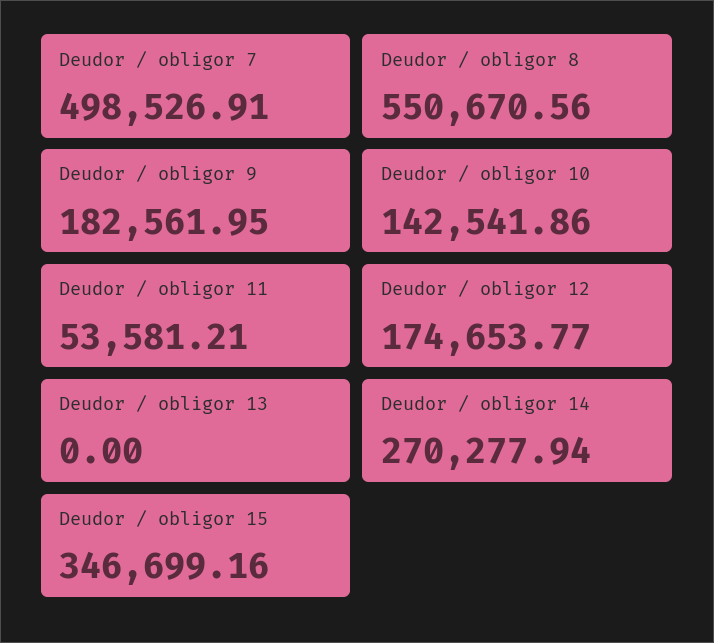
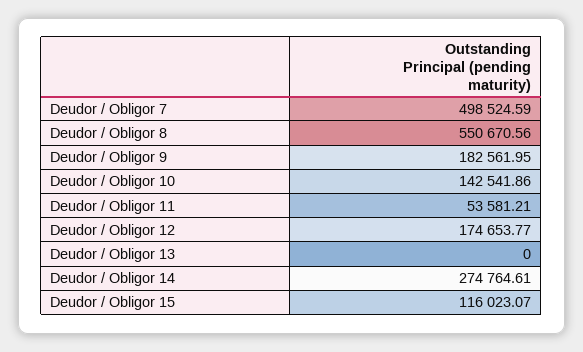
  {
-   "Deudor / obligor 7": 498526.91,
+   "Deudor / obligor 7": 498524.59,
    "Deudor / obligor 8": 550670.56,
    "Deudor / obligor 9": 182561.95,
    "Deudor / obligor 10": 142541.86,
    "Deudor / obligor 11": 53581.21,
    "Deudor / obligor 12": 174653.77,
    "Deudor / obligor 13": 0,
-   "Deudor / obligor 14": 270277.94,
+   "Deudor / obligor 14": 274764.61,
-   "Deudor / obligor 15": 346699.16
+   "Deudor / obligor 15": 116023.07
  }

